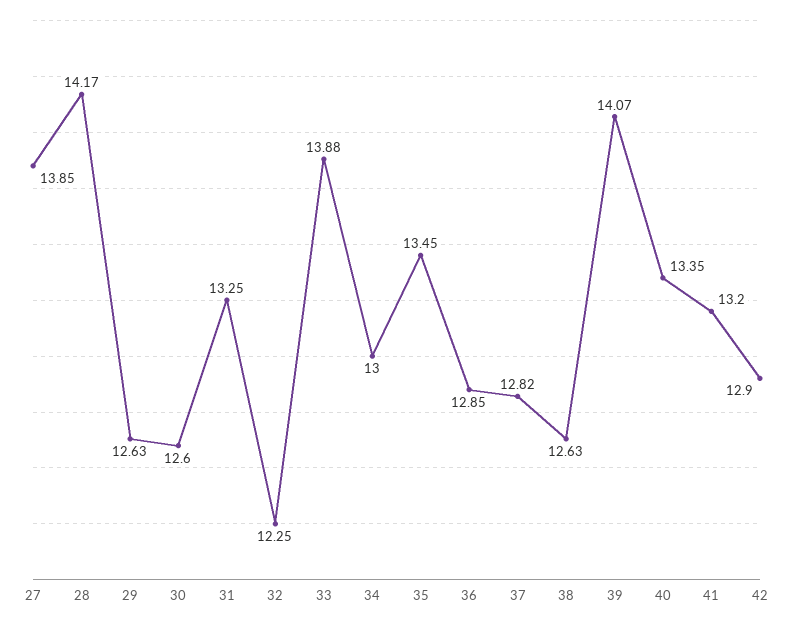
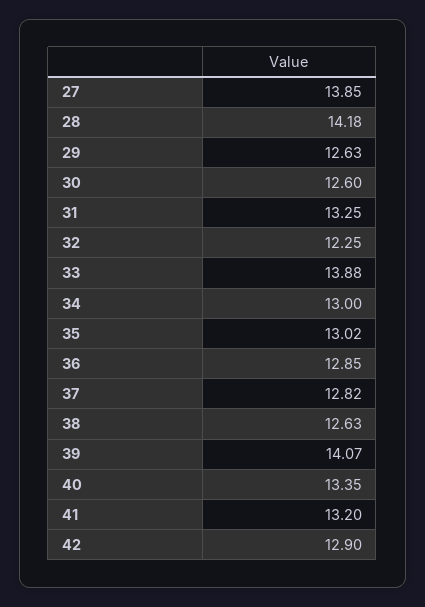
  {
    "27": 13.85,
-   "28": 14.17,
+   "28": 14.18,
    "29": 12.63,
    "30": 12.6,
    "31": 13.25,
    "32": 12.25,
    "33": 13.88,
    "34": 13,
-   "35": 13.45,
+   "35": 13.02,
    "36": 12.85,
    "37": 12.82,
    "38": 12.63,
    "39": 14.07,
    "40": 13.35,
    "41": 13.2,
    "42": 12.9
  }

